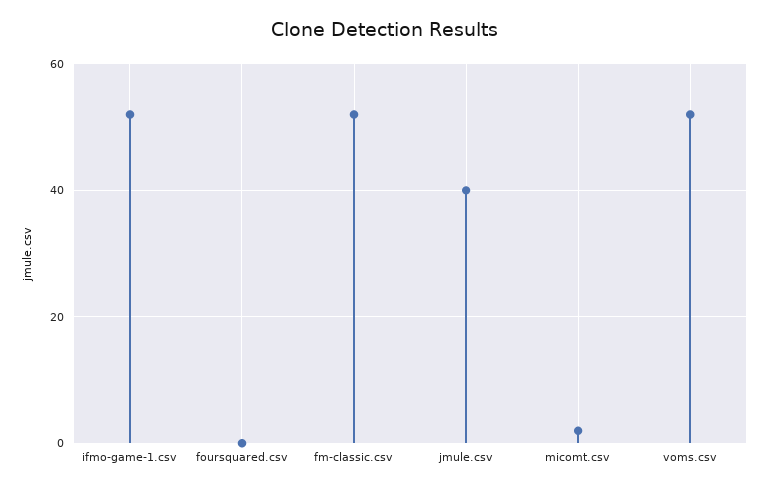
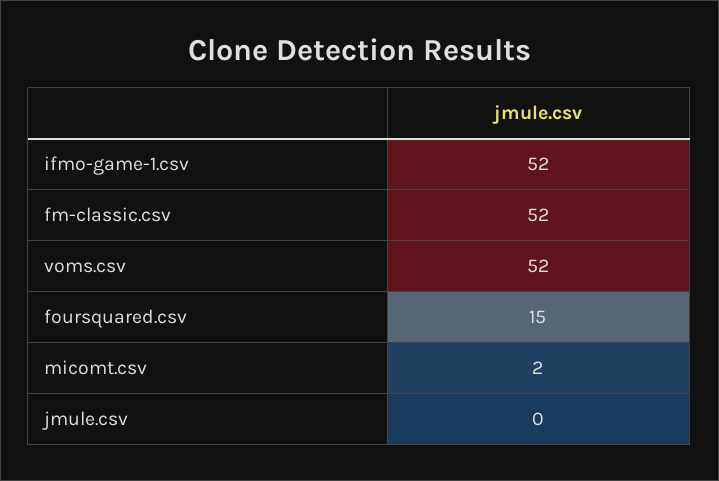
  {
    "ifmo-game-1.csv": 52,
-   "foursquared.csv": 0,
+   "foursquared.csv": 15,
    "fm-classic.csv": 52,
-   "jmule.csv": 40,
+   "jmule.csv": 0,
    "micomt.csv": 2,
    "voms.csv": 52
  }

